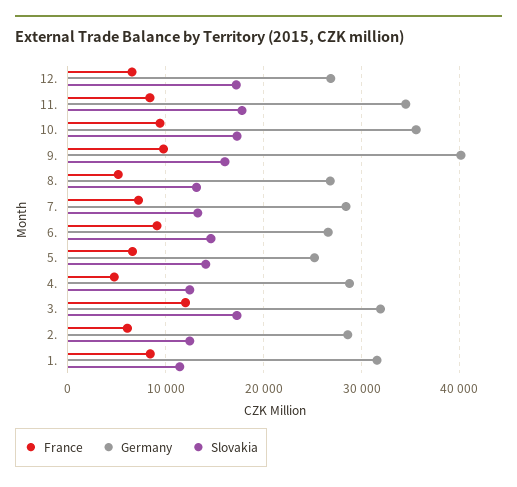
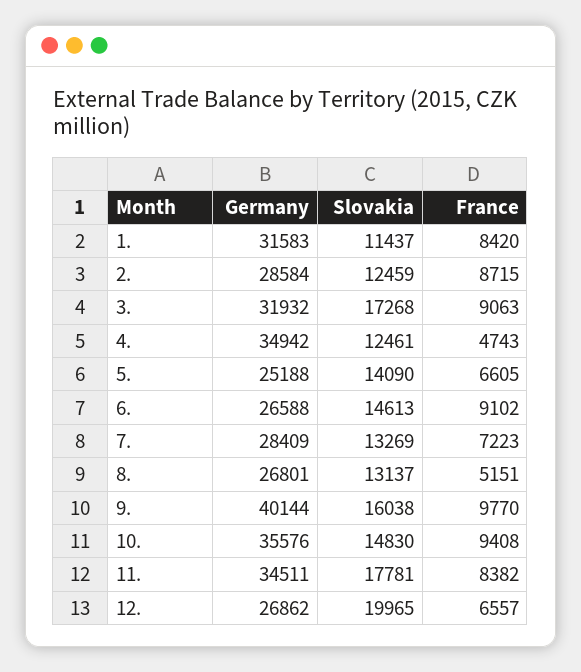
  {
    "France": {
      "12.": 6557,
      "11.": 8382,
      "10.": 9408,
      "9.": 9770,
      "8.": 5151,
      "7.": 7223,
      "6.": 9102,
      "5.": 6605,
      "4.": 4743,
-     "3.": 12000,
+     "3.": 9063,
-     "2.": 6000,
+     "2.": 8715,
      "1.": 8420
    },
    "Germany": {
      "12.": 26862,
      "11.": 34511,
      "10.": 35576,
      "9.": 40144,
      "8.": 26801,
      "7.": 28409,
      "6.": 26588,
      "5.": 25188,
-     "4.": 29000,
+     "4.": 34942,
      "3.": 31932,
      "2.": 28584,
      "1.": 31583
    },
    "Slovakia": {
-     "12.": 17000,
+     "12.": 19965,
      "11.": 17781,
-     "10.": 17000,
+     "10.": 14830,
      "9.": 16038,
      "8.": 13137,
      "7.": 13269,
      "6.": 14613,
      "5.": 14090,
      "4.": 12461,
      "3.": 17268,
      "2.": 12459,
      "1.": 11437
    }
  }

